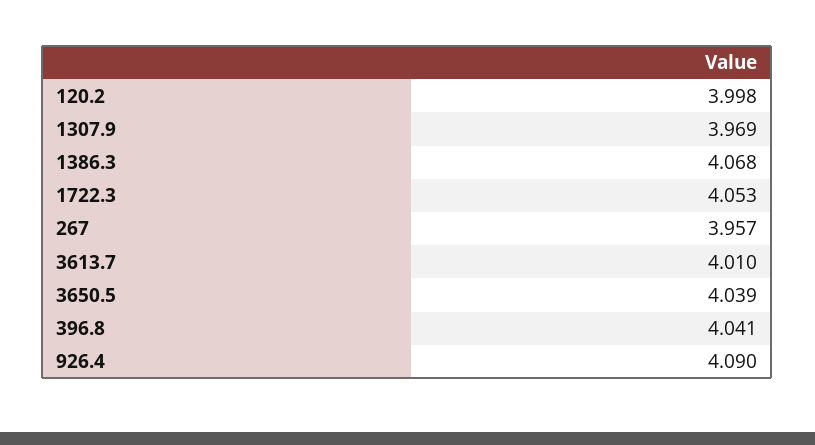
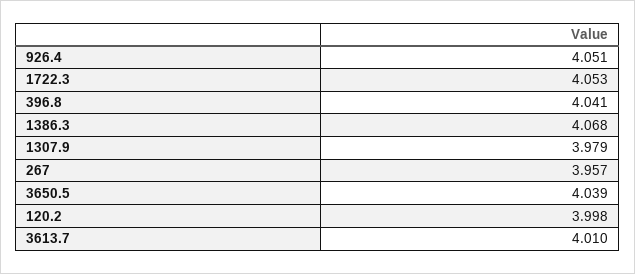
  {
    "120.2": 3.998,
-   "1307.9": 3.969,
+   "1307.9": 3.979,
    "1386.3": 4.068,
    "1722.3": 4.053,
    "267": 3.957,
    "3613.7": 4.01,
    "3650.5": 4.039,
    "396.8": 4.041,
-   "926.4": 4.09
+   "926.4": 4.051
  }

